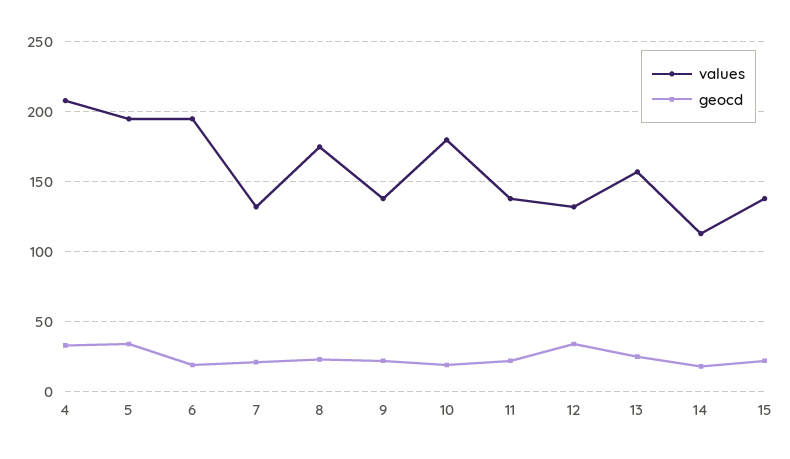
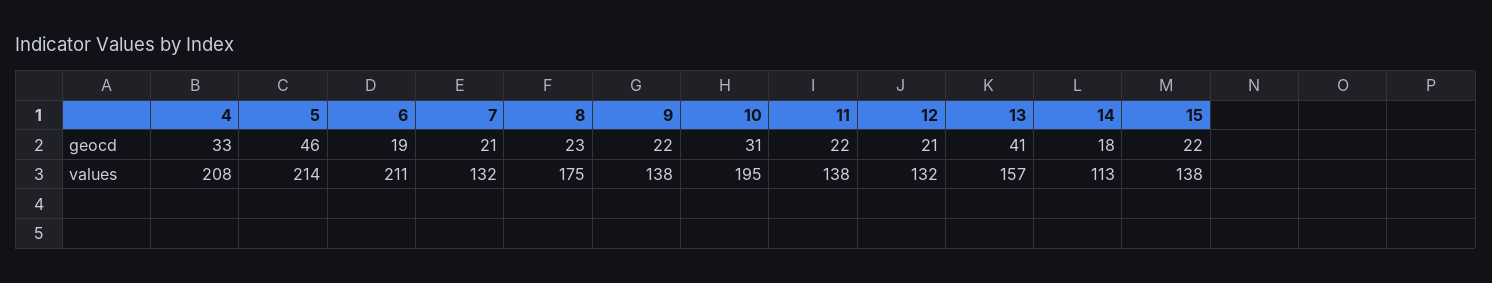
  {
    "values": {
      "4": 208,
-     "5": 195,
+     "5": 214,
-     "6": 195,
+     "6": 211,
      "7": 132,
      "8": 175,
      "9": 138,
-     "10": 180,
+     "10": 195,
      "11": 138,
      "12": 132,
      "13": 157,
      "14": 113,
      "15": 138
    },
    "geocd": {
      "4": 33,
-     "5": 35,
+     "5": 46,
      "6": 19,
      "7": 21,
      "8": 23,
      "9": 22,
-     "10": 20,
+     "10": 31,
      "11": 22,
-     "12": 35,
+     "12": 21,
-     "13": 25,
+     "13": 41,
      "14": 18,
      "15": 22
    }
  }

